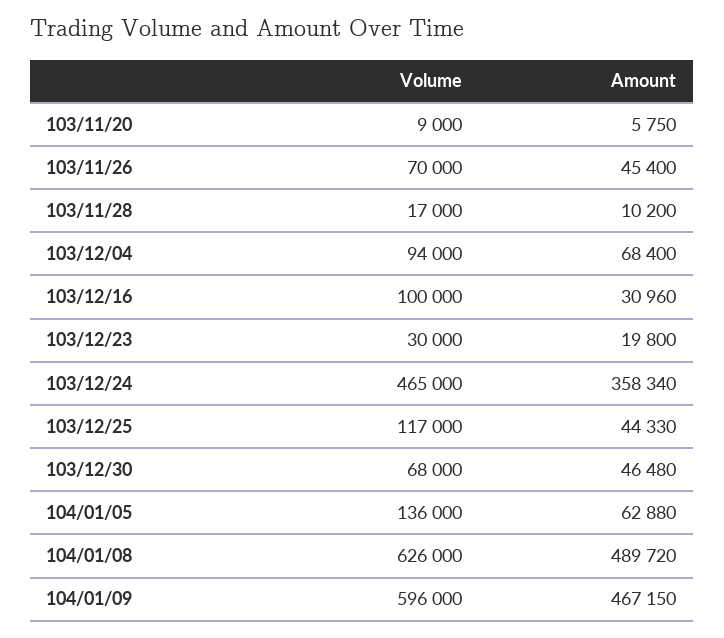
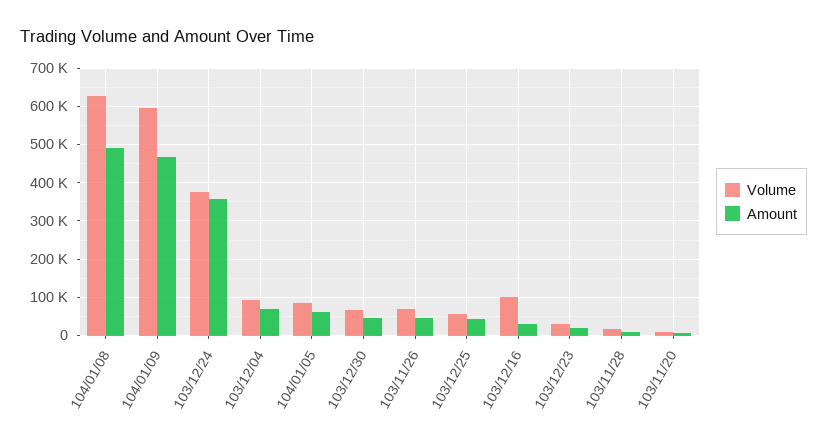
  {
    "Volume": {
      "103/11/20": 9000,
      "103/11/26": 70000,
      "103/11/28": 17000,
      "103/12/04": 94000,
      "103/12/16": 100000,
      "103/12/23": 30000,
-     "103/12/24": 465000,
+     "103/12/24": 380000,
-     "103/12/25": 117000,
+     "103/12/25": 60000,
      "103/12/30": 68000,
-     "104/01/05": 136000,
+     "104/01/05": 80000,
      "104/01/08": 626000,
      "104/01/09": 596000
    },
    "Amount": {
      "103/11/20": 5750,
      "103/11/26": 45400,
      "103/11/28": 10200,
      "103/12/04": 68400,
      "103/12/16": 30960,
      "103/12/23": 19800,
      "103/12/24": 358340,
      "103/12/25": 44330,
      "103/12/30": 46480,
      "104/01/05": 62880,
      "104/01/08": 489720,
      "104/01/09": 467150
    }
  }

